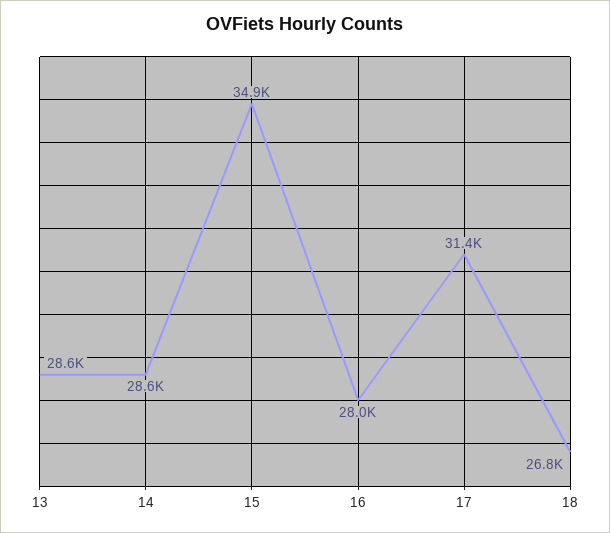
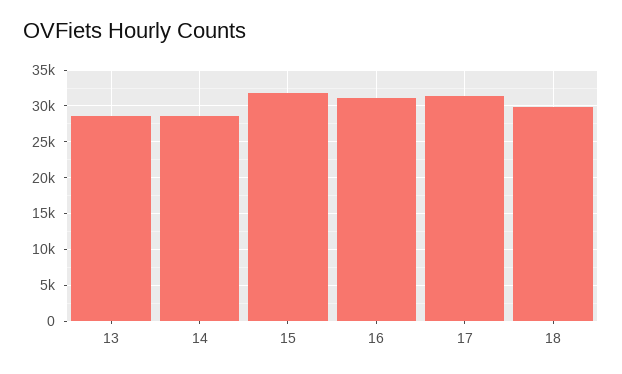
  {
    "13": 28600,
    "14": 28600,
-   "15": 34900,
+   "15": 32000,
-   "16": 28000,
+   "16": 31000,
    "17": 31400,
-   "18": 26800
+   "18": 30000
  }

